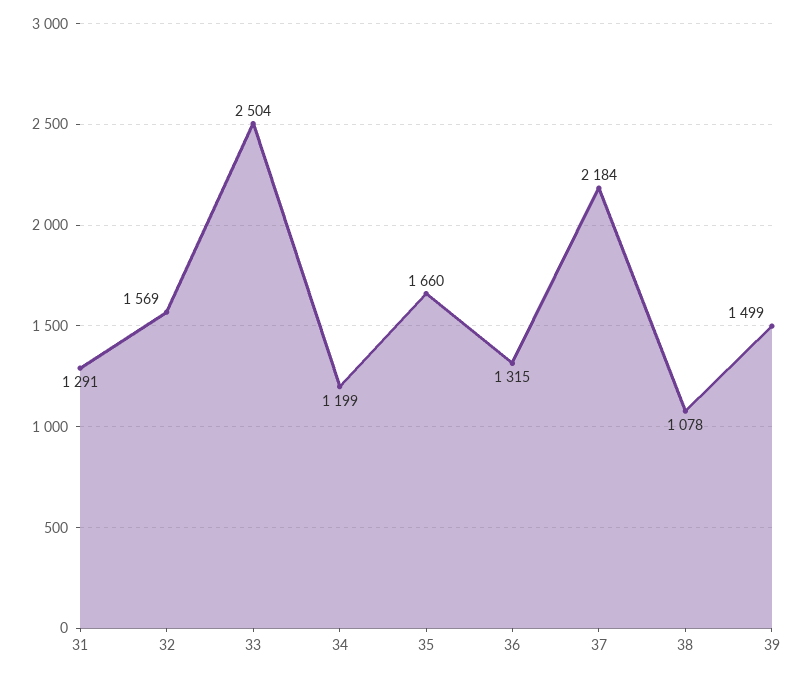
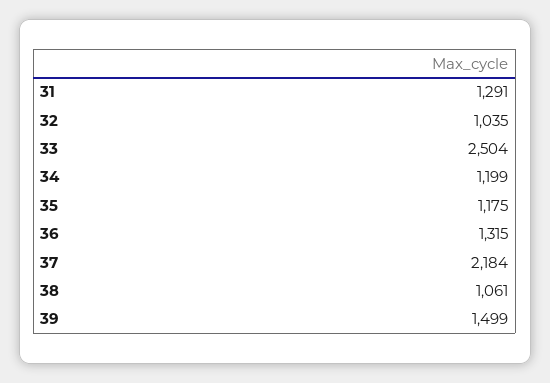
  {
    "31": 1291,
-   "32": 1569,
+   "32": 1035,
    "33": 2504,
    "34": 1199,
-   "35": 1660,
+   "35": 1175,
    "36": 1315,
    "37": 2184,
-   "38": 1078,
+   "38": 1061,
    "39": 1499
  }

